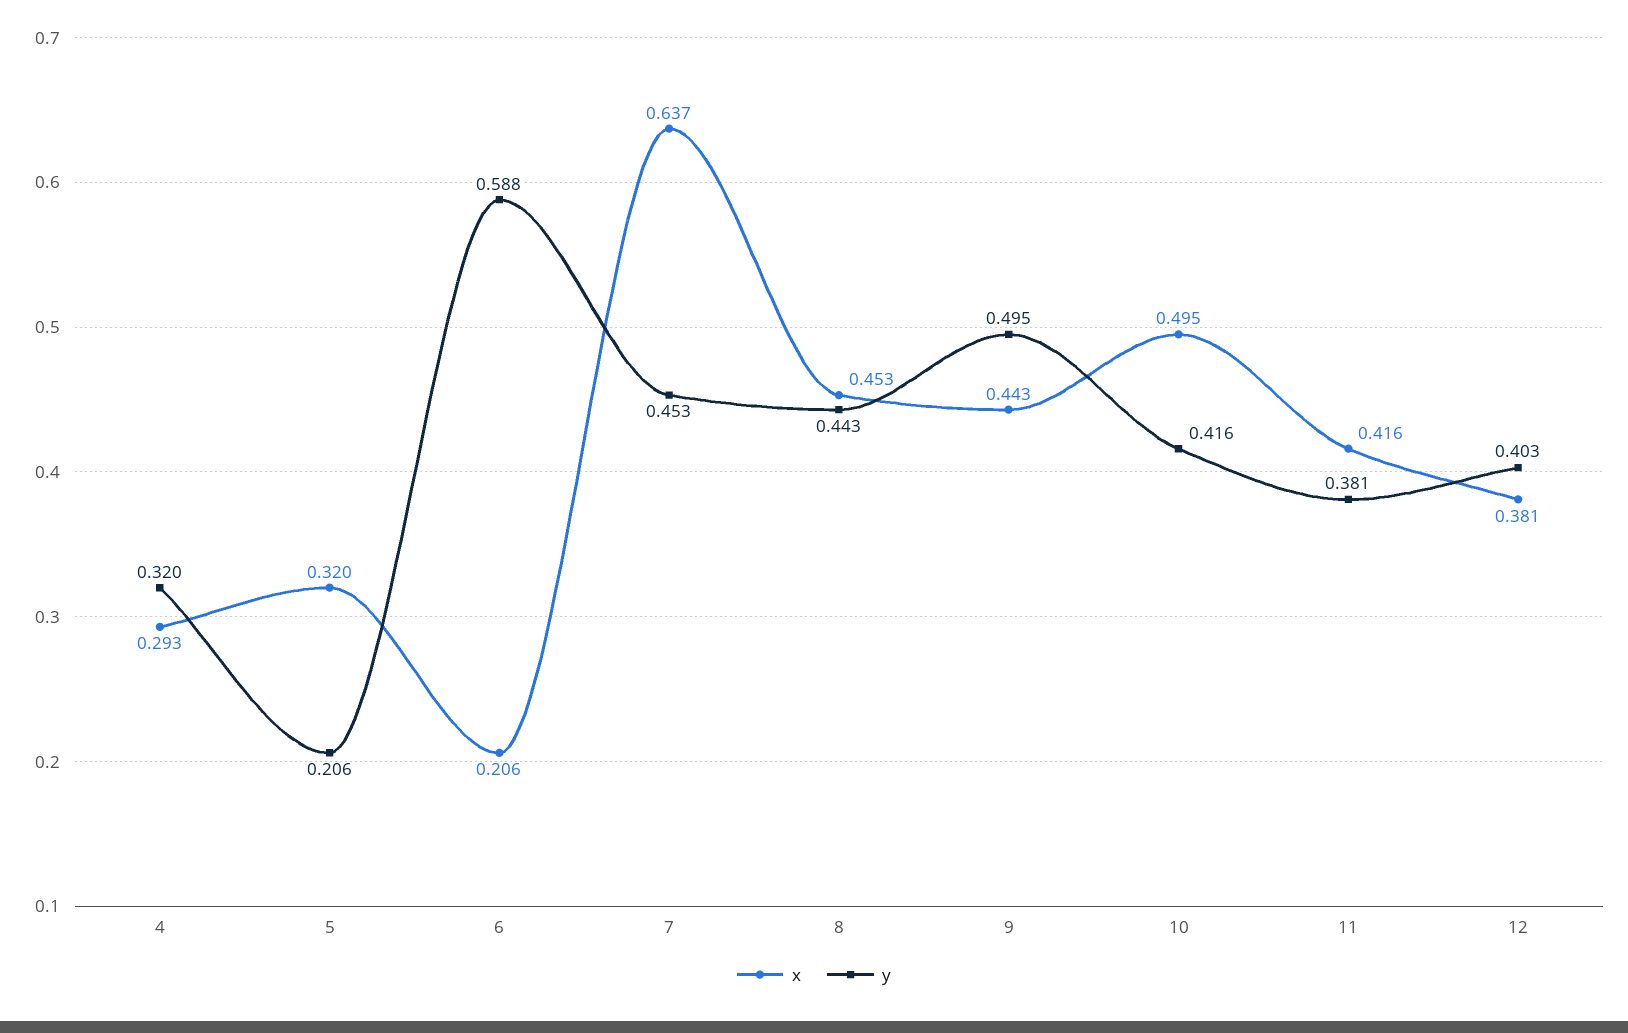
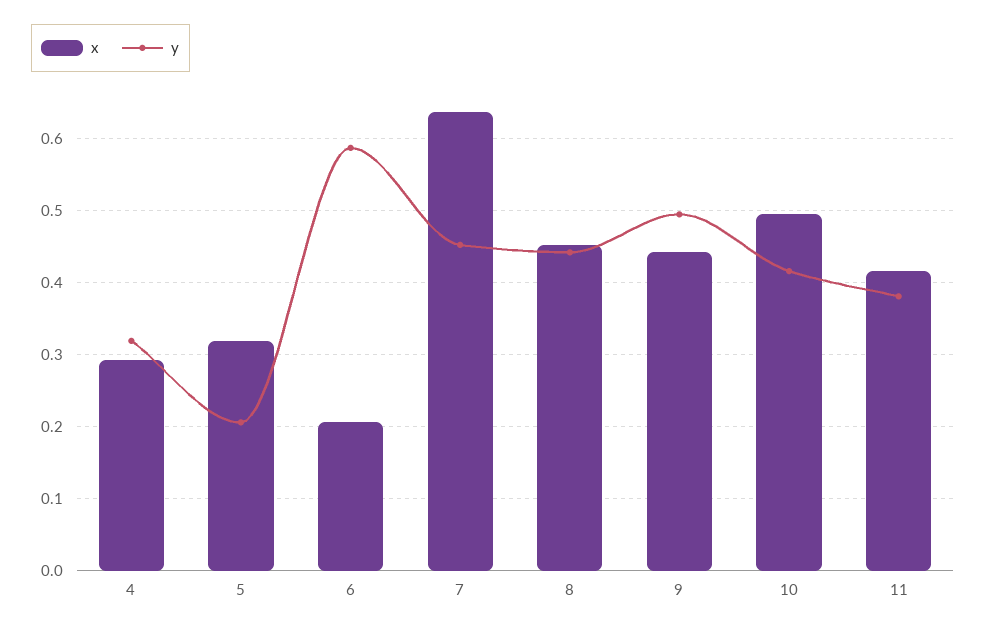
  {
    "x": {
      "4": 0.293,
      "5": 0.32,
      "6": 0.206,
      "7": 0.637,
      "8": 0.453,
      "9": 0.443,
      "10": 0.495,
-     "11": 0.416,
+     "11": 0.416
-     "12": 0.381
    },
    "y": {
      "4": 0.32,
      "5": 0.206,
      "6": 0.588,
      "7": 0.453,
      "8": 0.443,
      "9": 0.495,
      "10": 0.416,
-     "11": 0.381,
+     "11": 0.381
-     "12": 0.403
    }
  }

